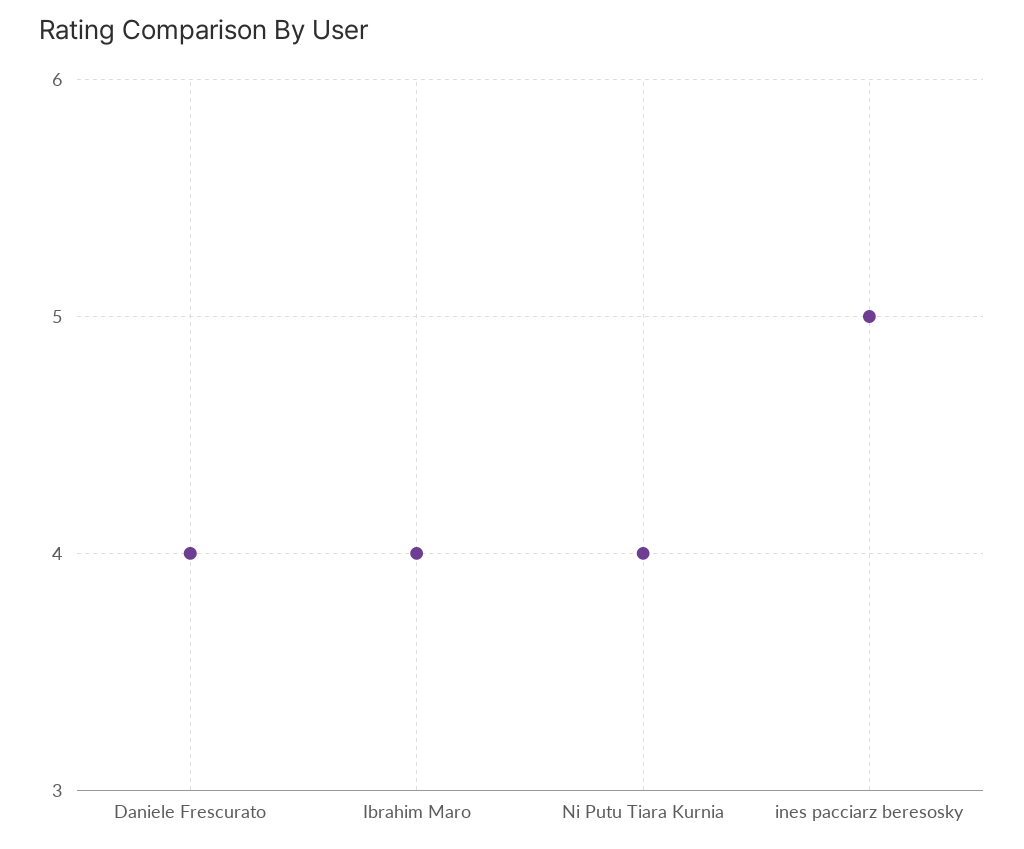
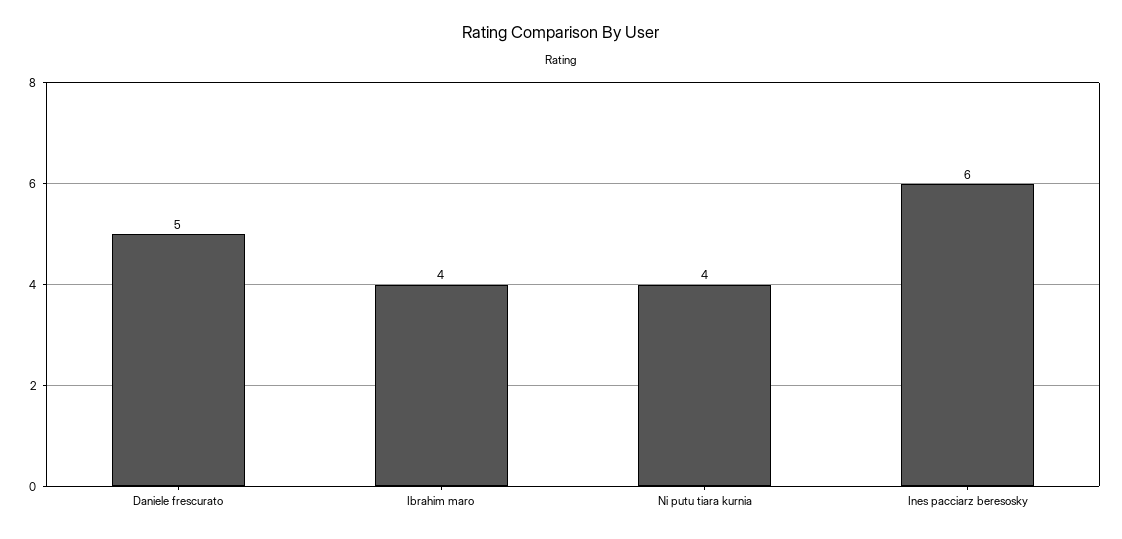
  {
-   "Daniele Frescurato": 4,
+   "Daniele Frescurato": 5,
    "Ibrahim Maro": 4,
    "Ni Putu Tiara Kurnia": 4,
-   "ines pacciarz beresosky": 5
+   "ines pacciarz beresosky": 6
  }

